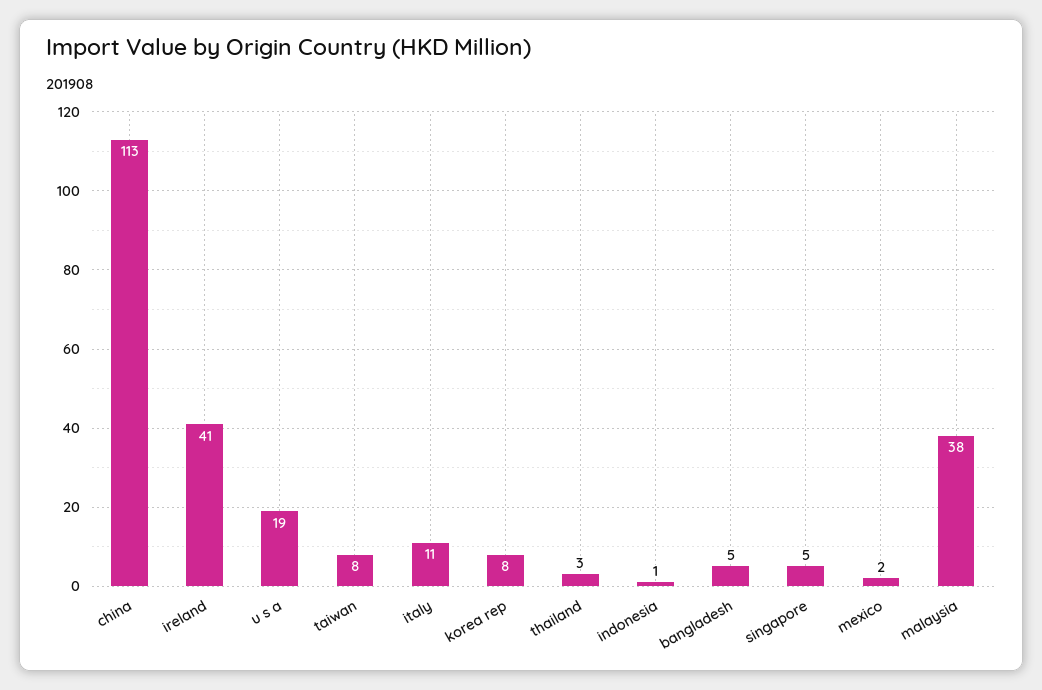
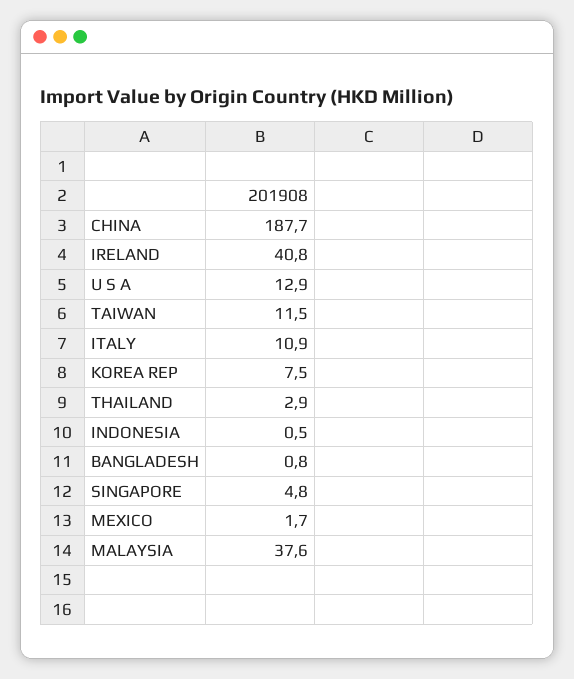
  {
-   "china": 113,
+   "china": 187.7,
    "ireland": 40.8,
-   "u s a": 19,
+   "u s a": 12.9,
-   "taiwan": 8,
+   "taiwan": 11.5,
    "italy": 10.9,
    "korea rep": 7.5,
    "thailand": 2.9,
    "indonesia": 0.5,
-   "bangladesh": 5,
+   "bangladesh": 0.8,
    "singapore": 4.8,
    "mexico": 1.7,
    "malaysia": 37.6
  }

